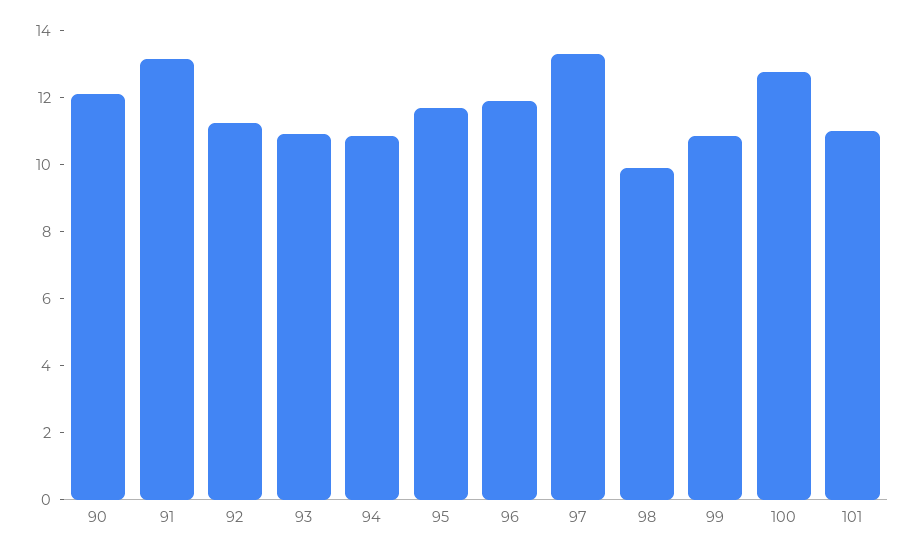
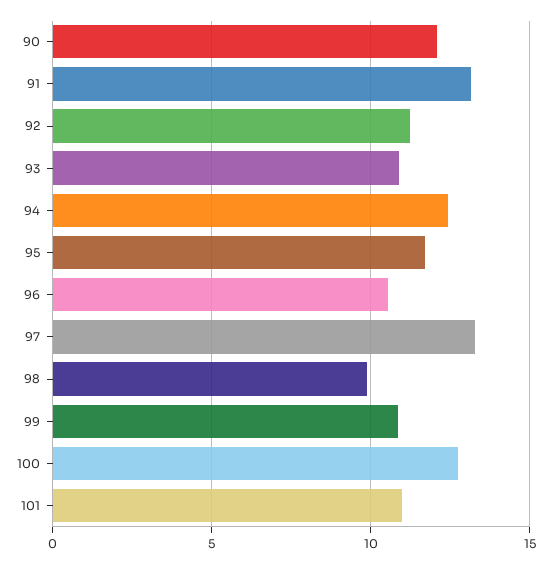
  {
    "90": 12,
    "91": 13,
    "92": 11.5,
    "93": 11,
-   "94": 11,
+   "94": 12.5,
    "95": 11.5,
-   "96": 12,
+   "96": 10.5,
    "97": 13.5,
    "98": 10,
    "99": 11,
    "100": 13,
    "101": 11
  }

